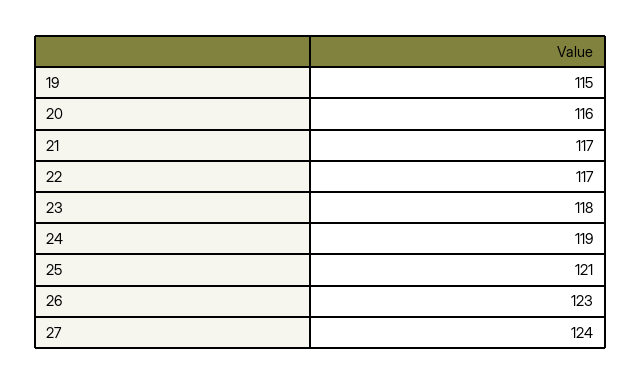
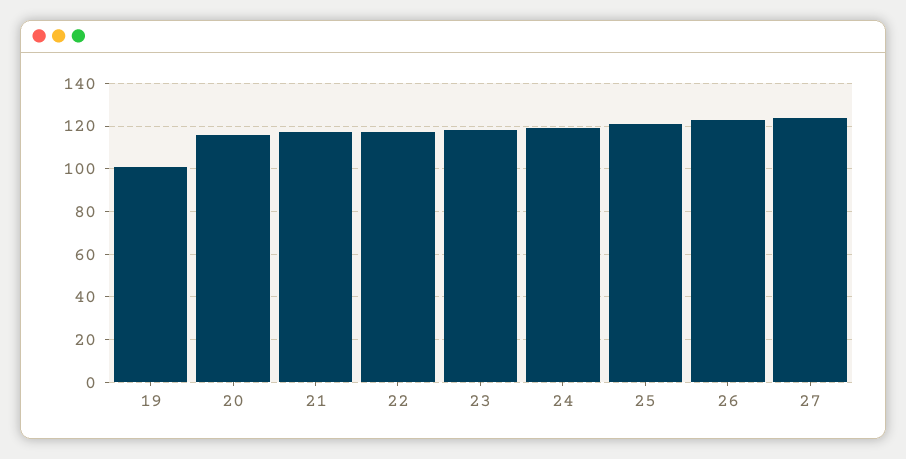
  {
-   "19": 115,
+   "19": 100,
    "20": 116,
    "21": 117,
    "22": 117,
    "23": 118,
    "24": 119,
    "25": 121,
    "26": 123,
    "27": 124
  }

